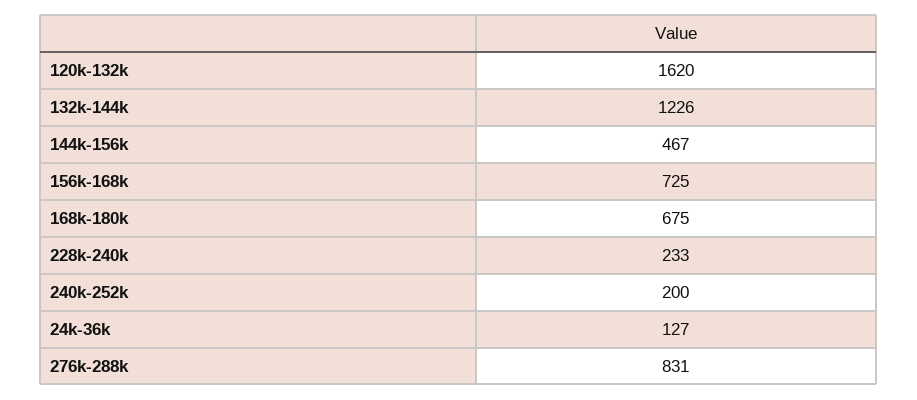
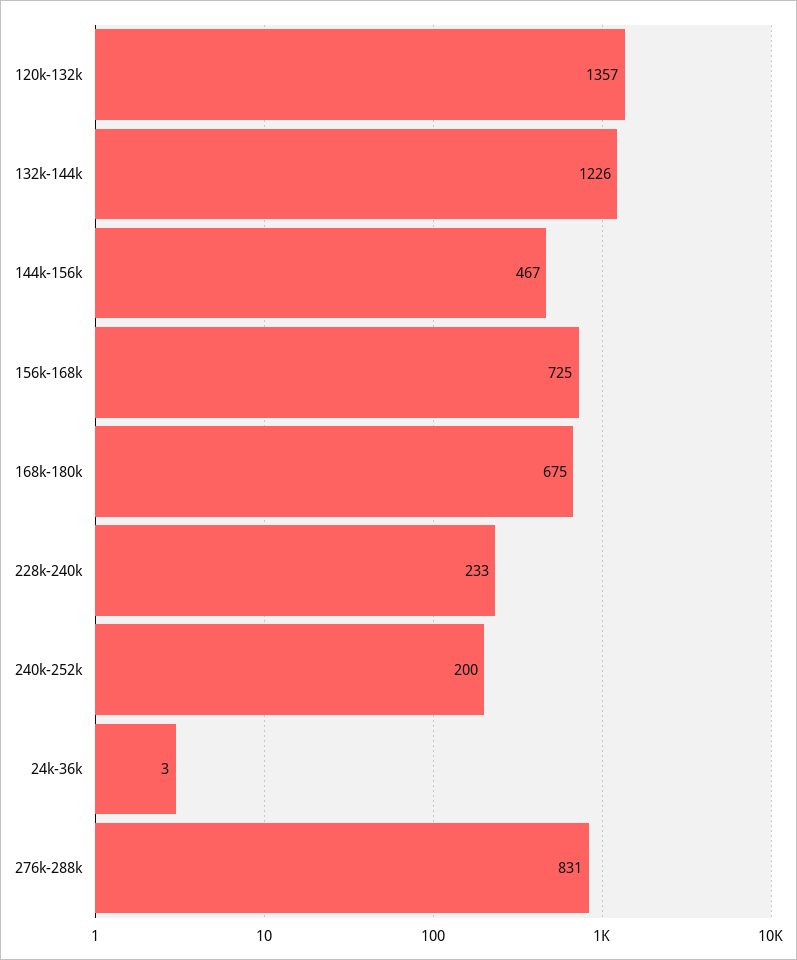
  {
-   "120k-132k": 1620,
+   "120k-132k": 1357,
    "132k-144k": 1226,
    "144k-156k": 467,
    "156k-168k": 725,
    "168k-180k": 675,
    "228k-240k": 233,
    "240k-252k": 200,
-   "24k-36k": 127,
+   "24k-36k": 3,
    "276k-288k": 831
  }

